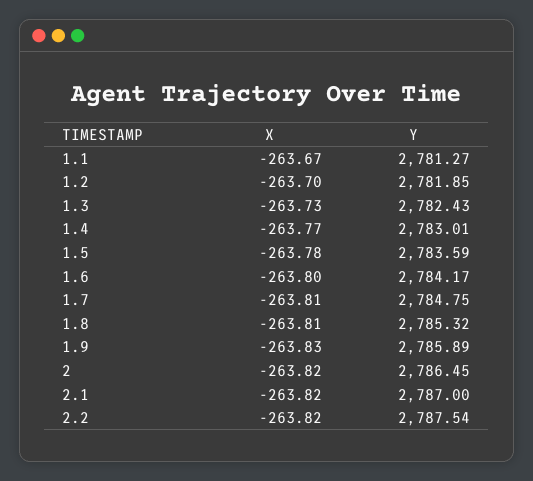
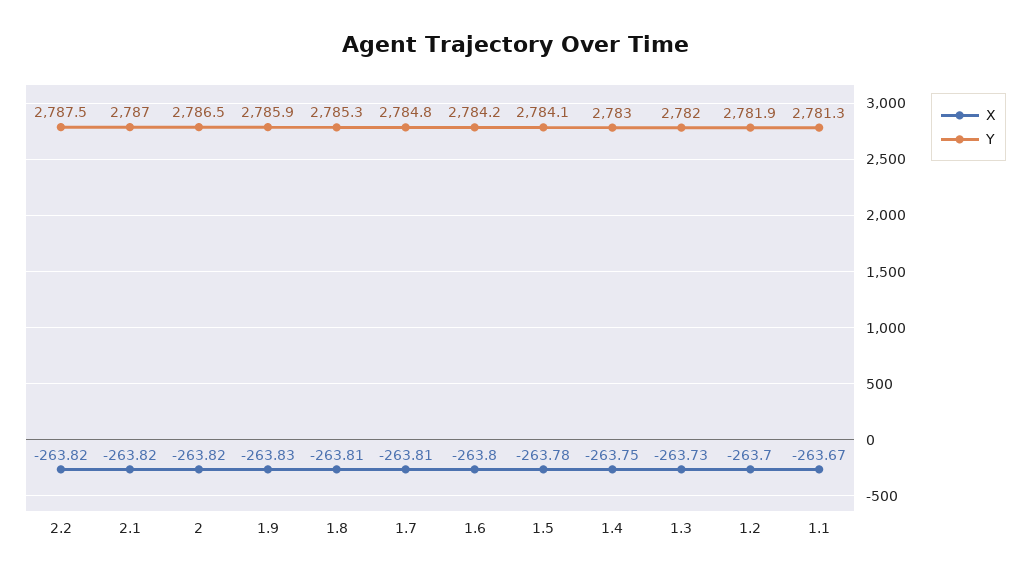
  {
    "X": {
      "1.1": -263.67,
      "1.2": -263.7,
      "1.3": -263.73,
-     "1.4": -263.77,
+     "1.4": -263.75,
      "1.5": -263.78,
      "1.6": -263.8,
      "1.7": -263.81,
      "1.8": -263.81,
      "1.9": -263.83,
      "2": -263.82,
      "2.1": -263.82,
      "2.2": -263.82
    },
    "Y": {
      "1.1": 2781.27,
      "1.2": 2781.85,
-     "1.3": 2782.43,
+     "1.3": 2782,
      "1.4": 2783.01,
-     "1.5": 2783.59,
+     "1.5": 2784.1,
      "1.6": 2784.17,
      "1.7": 2784.75,
      "1.8": 2785.32,
      "1.9": 2785.89,
      "2": 2786.45,
      "2.1": 2787,
      "2.2": 2787.54
    }
  }

